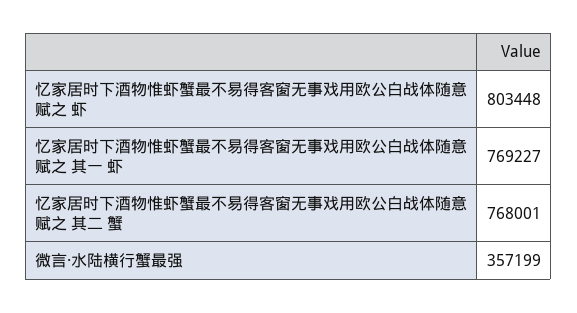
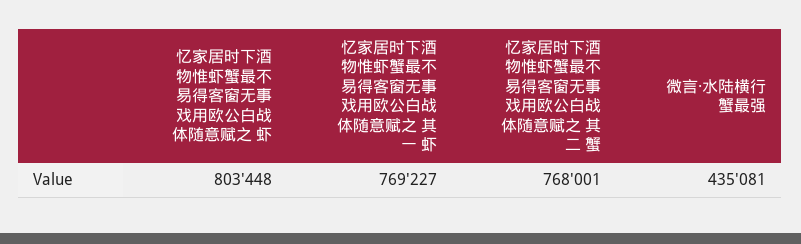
  {
    "忆家居时下酒物惟虾蟹最不易得客窗无事戏用欧公白战体随意赋之 虾": 803448,
    "忆家居时下酒物惟虾蟹最不易得客窗无事戏用欧公白战体随意赋之 其一 虾": 769227,
    "忆家居时下酒物惟虾蟹最不易得客窗无事戏用欧公白战体随意赋之 其二 蟹": 768001,
-   "微言·水陆横行蟹最强": 357199
+   "微言·水陆横行蟹最强": 435081
  }

